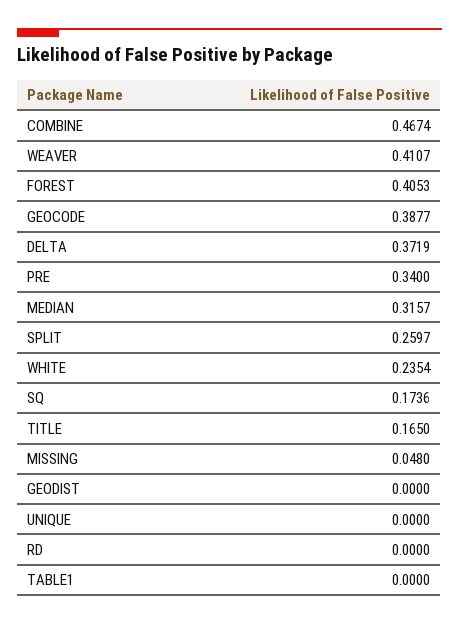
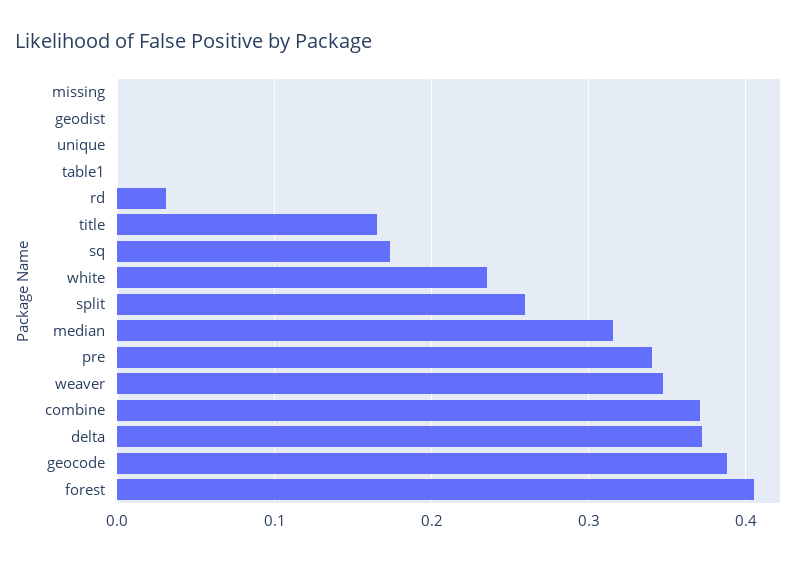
  {
-   "COMBINE": 0.4674,
+   "COMBINE": 0.37,
-   "WEAVER": 0.4107,
+   "WEAVER": 0.35,
    "FOREST": 0.4053,
    "GEOCODE": 0.3877,
    "DELTA": 0.3719,
    "PRE": 0.34,
    "MEDIAN": 0.3157,
    "SPLIT": 0.2597,
    "WHITE": 0.2354,
    "SQ": 0.1736,
    "TITLE": 0.165,
-   "MISSING": 0.048,
+   "MISSING": 0,
    "GEODIST": 0,
    "UNIQUE": 0,
-   "RD": 0,
+   "RD": 0.03,
    "TABLE1": 0
  }

